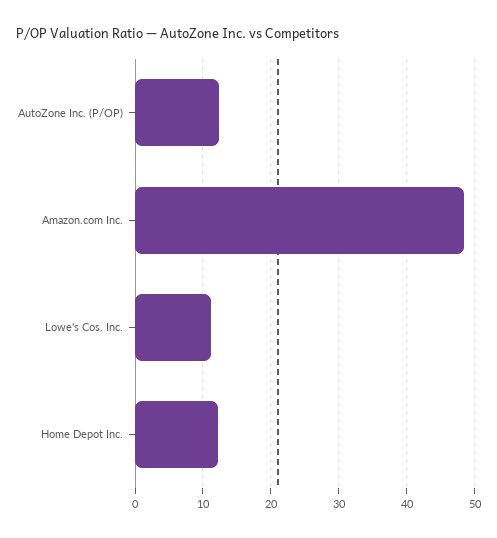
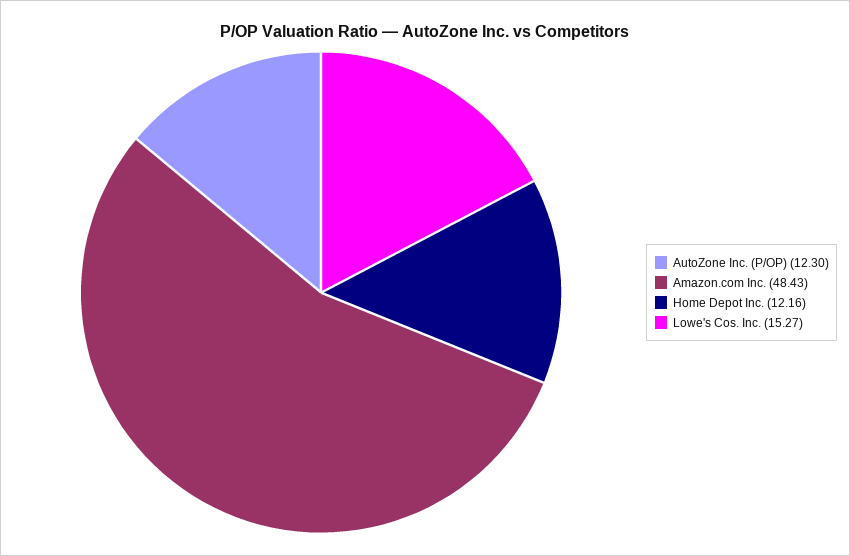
  {
    "AutoZone Inc. (P/OP)": 12.3,
    "Amazon.com Inc.": 48.43,
-   "Lowe's Cos. Inc.": 11,
+   "Lowe's Cos. Inc.": 15.27,
    "Home Depot Inc.": 12.16
  }

